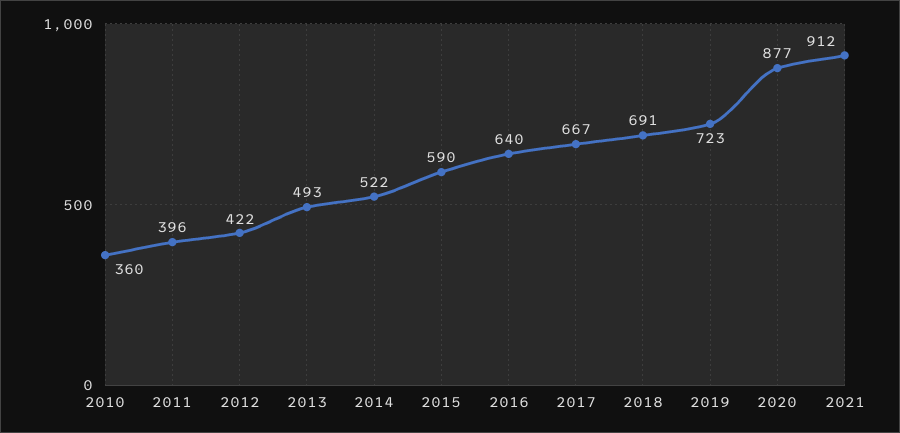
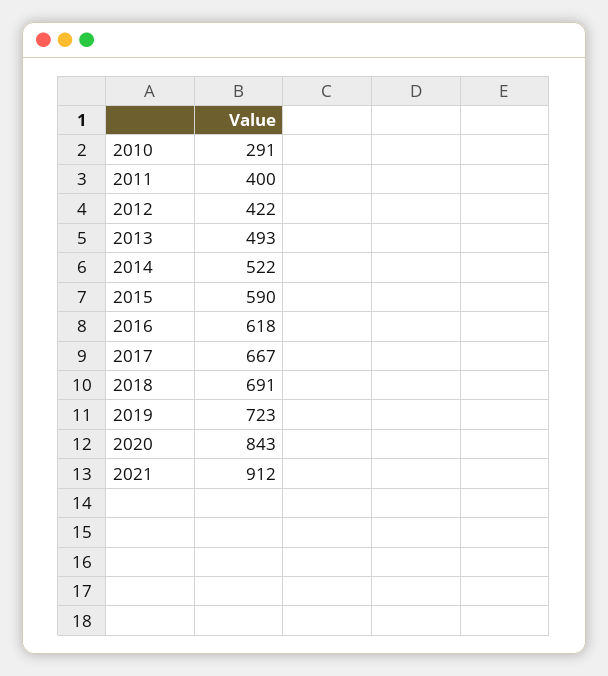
  {
-   "2010": 360,
+   "2010": 291,
-   "2011": 396,
+   "2011": 400,
    "2012": 422,
    "2013": 493,
    "2014": 522,
    "2015": 590,
-   "2016": 640,
+   "2016": 618,
    "2017": 667,
    "2018": 691,
    "2019": 723,
-   "2020": 877,
+   "2020": 843,
    "2021": 912
  }

